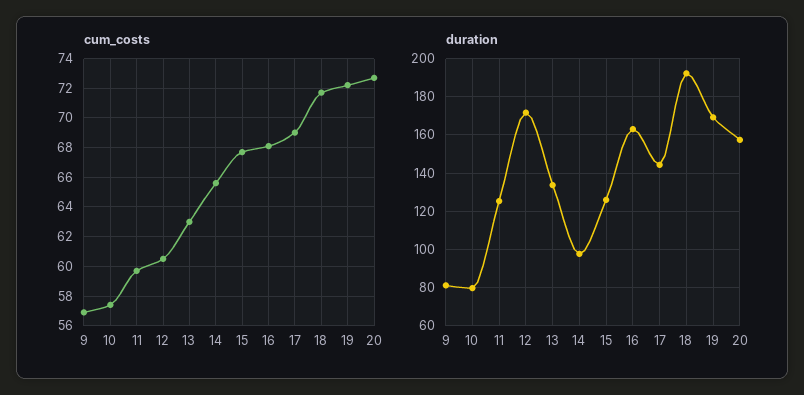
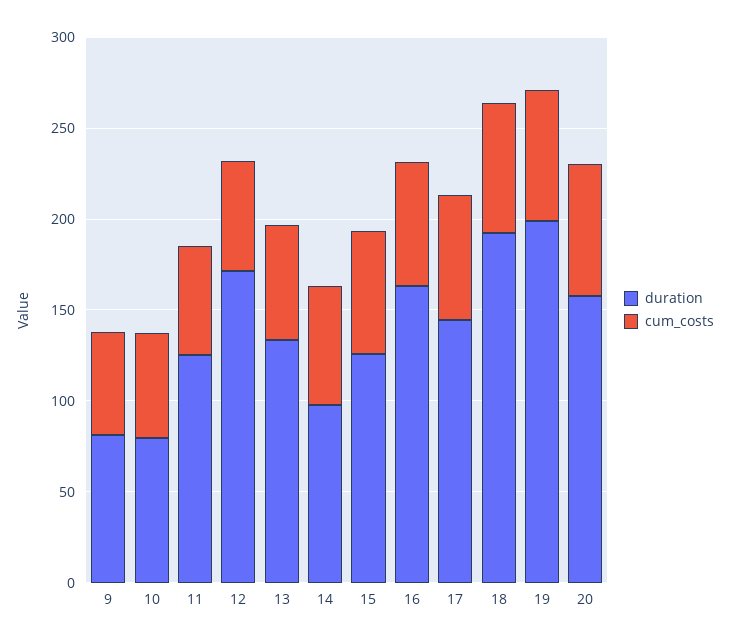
  {
    "cum_costs": {
      "9": 57,
      "10": 57.5,
      "11": 59.5,
      "12": 60.5,
      "13": 63,
      "14": 65.5,
      "15": 67.5,
      "16": 68,
      "17": 69,
      "18": 71.5,
      "19": 72,
      "20": 72.5
    },
    "duration": {
      "9": 80,
      "10": 80,
      "11": 125,
      "12": 170,
      "13": 135,
      "14": 100,
      "15": 125,
      "16": 165,
      "17": 145,
      "18": 190,
-     "19": 170,
+     "19": 200,
      "20": 155
    }
  }

